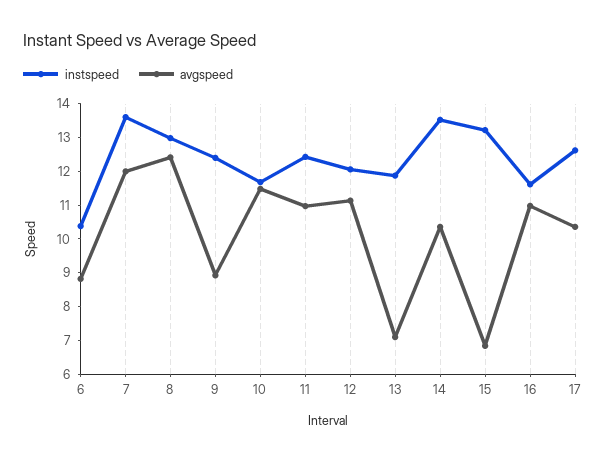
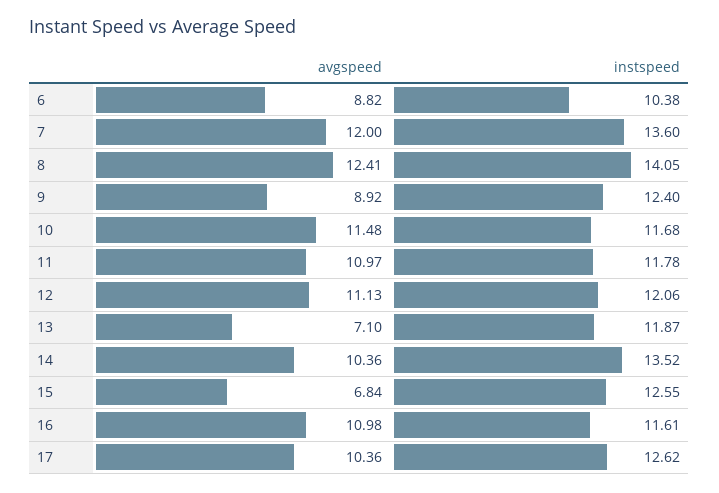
  {
    "instspeed": {
      "6": 10.38,
      "7": 13.6,
-     "8": 13,
+     "8": 14.05,
      "9": 12.4,
      "10": 11.68,
-     "11": 12.5,
+     "11": 11.78,
      "12": 12.06,
      "13": 11.87,
      "14": 13.52,
-     "15": 13.25,
+     "15": 12.55,
      "16": 11.61,
      "17": 12.62
    },
    "avgspeed": {
      "6": 8.82,
      "7": 12,
      "8": 12.41,
      "9": 8.92,
      "10": 11.48,
      "11": 10.97,
      "12": 11.13,
      "13": 7.1,
      "14": 10.36,
      "15": 6.84,
      "16": 10.98,
      "17": 10.36
    }
  }

